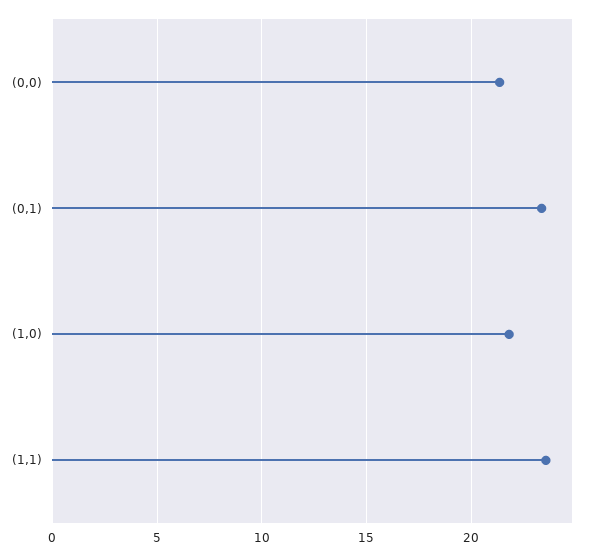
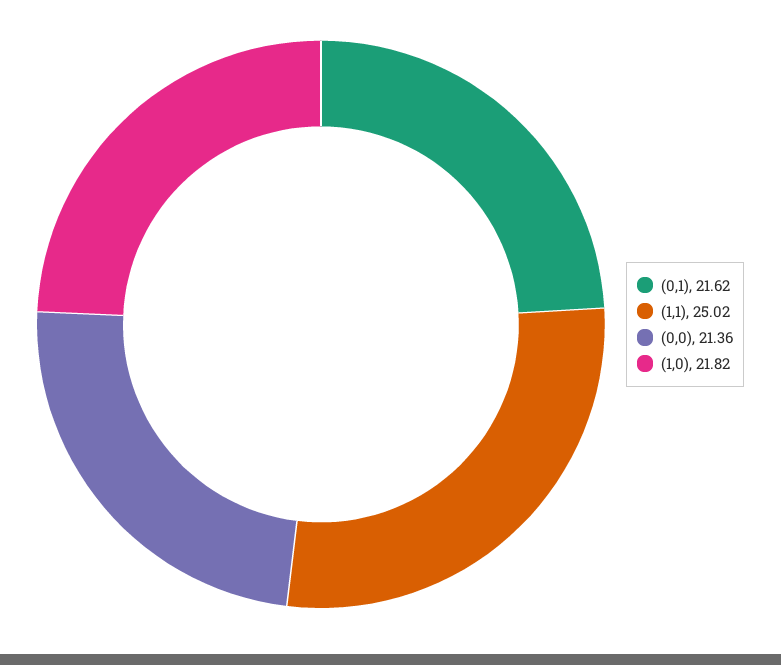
  {
    "(0,0)": 21.36,
-   "(0,1)": 23.5,
+   "(0,1)": 21.62,
    "(1,0)": 21.82,
-   "(1,1)": 23.5
+   "(1,1)": 25.02
  }

